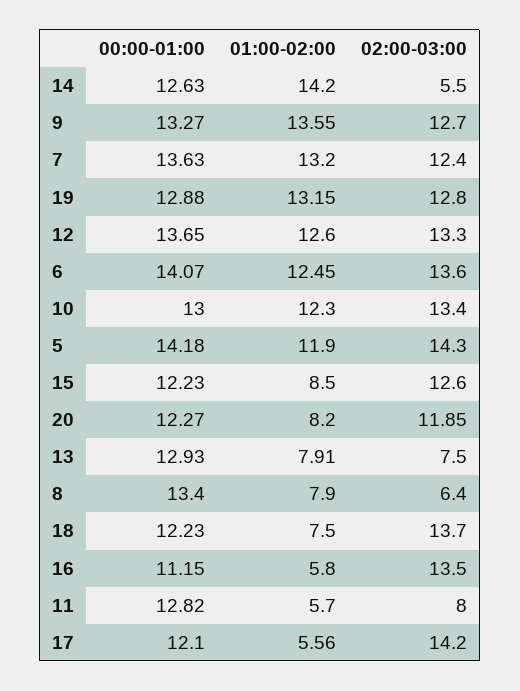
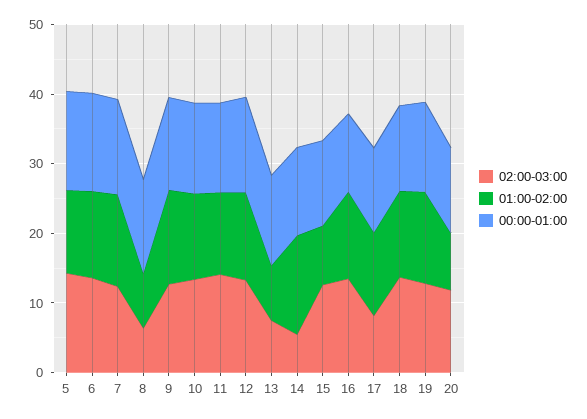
  {
    "00:00-01:00": {
      "14": 12.63,
      "9": 13.27,
      "7": 13.63,
      "19": 12.88,
      "12": 13.65,
      "6": 14.07,
      "10": 13,
      "5": 14.18,
      "15": 12.23,
      "20": 12.27,
      "13": 12.93,
      "8": 13.4,
      "18": 12.23,
      "16": 11.15,
      "11": 12.82,
      "17": 12.1
    },
    "01:00-02:00": {
      "14": 14.2,
      "9": 13.55,
      "7": 13.2,
      "19": 13.15,
      "12": 12.6,
      "6": 12.45,
      "10": 12.3,
      "5": 11.9,
      "15": 8.5,
      "20": 8.2,
      "13": 7.91,
      "8": 7.9,
-     "18": 7.5,
+     "18": 12,
-     "16": 5.8,
+     "16": 12,
-     "11": 5.7,
+     "11": 12,
-     "17": 5.56
+     "17": 12
    },
    "02:00-03:00": {
      "14": 5.5,
      "9": 12.7,
      "7": 12.4,
      "19": 12.8,
      "12": 13.3,
      "6": 13.6,
      "10": 13.4,
      "5": 14.3,
      "15": 12.6,
      "20": 11.85,
      "13": 7.5,
      "8": 6.4,
      "18": 13.7,
      "16": 13.5,
-     "11": 8,
+     "11": 14,
-     "17": 14.2
+     "17": 8
    }
  }

